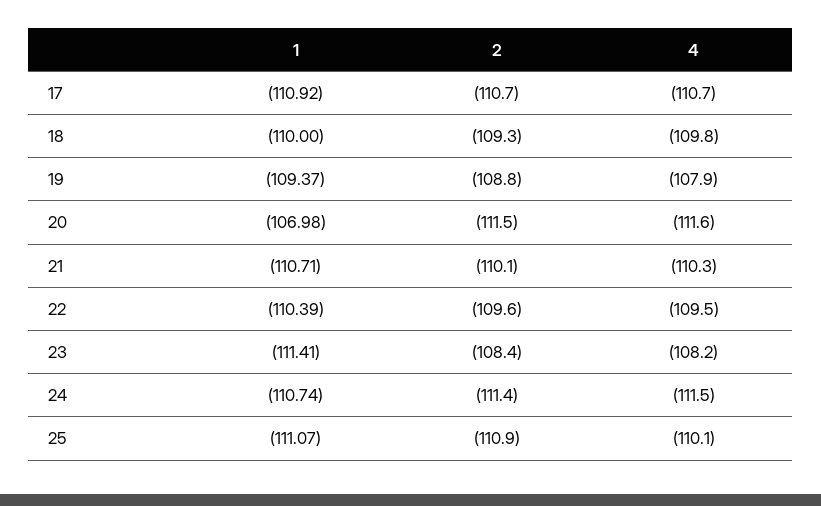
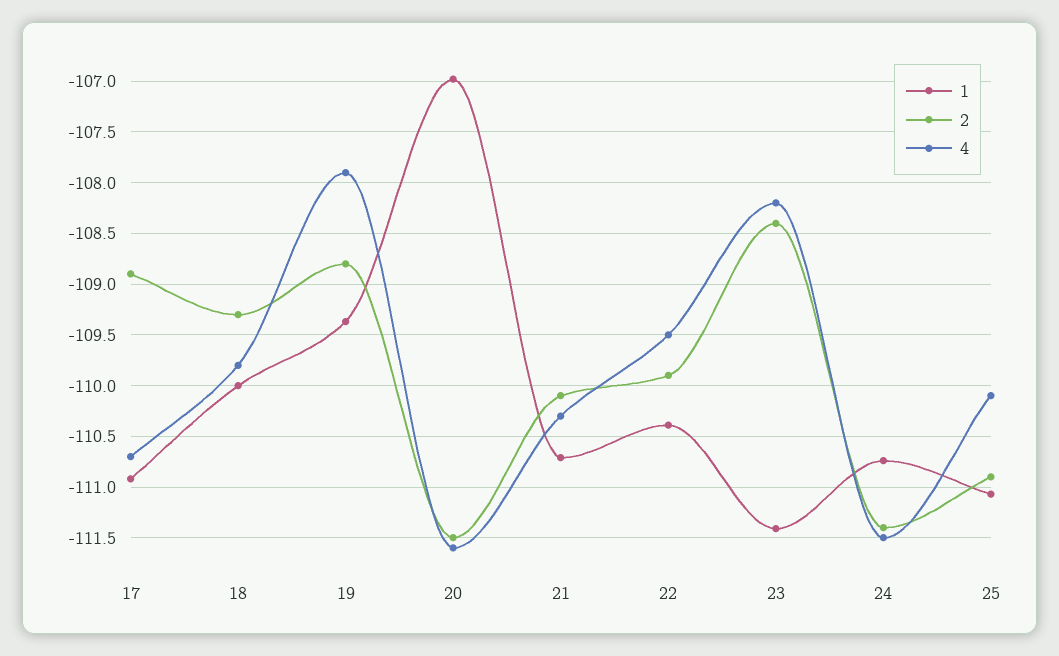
  {
    "1": {
      "17": -110.92,
      "18": -110,
      "19": -109.37,
      "20": -106.98,
      "21": -110.71,
      "22": -110.39,
      "23": -111.41,
      "24": -110.74,
      "25": -111.07
    },
    "2": {
-     "17": -110.7,
+     "17": -108.9,
      "18": -109.3,
      "19": -108.8,
      "20": -111.5,
      "21": -110.1,
-     "22": -109.6,
+     "22": -109.9,
      "23": -108.4,
      "24": -111.4,
      "25": -110.9
    },
    "4": {
      "17": -110.7,
      "18": -109.8,
      "19": -107.9,
      "20": -111.6,
      "21": -110.3,
      "22": -109.5,
      "23": -108.2,
      "24": -111.5,
      "25": -110.1
    }
  }

